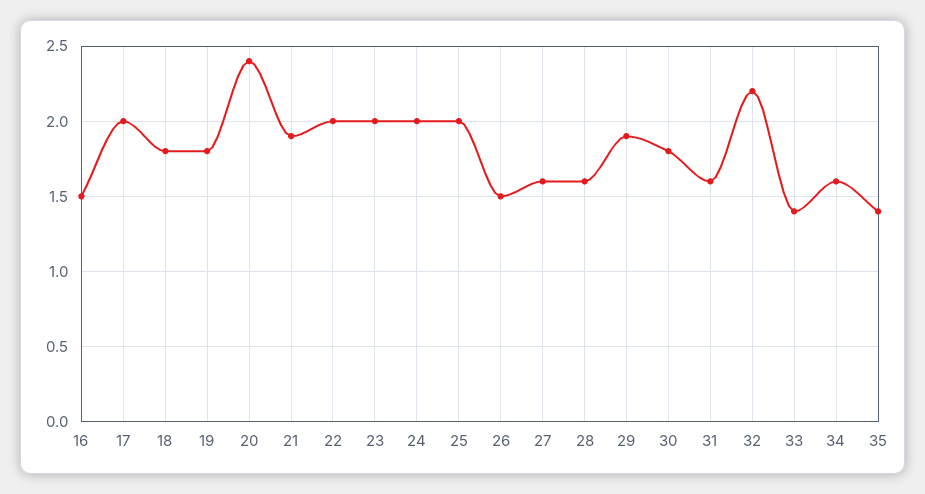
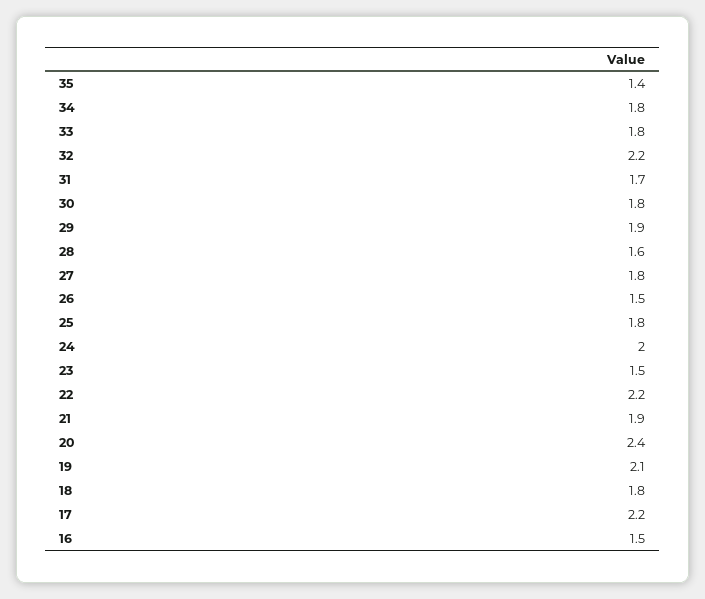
  {
    "16": 1.5,
-   "17": 2,
+   "17": 2.2,
    "18": 1.8,
-   "19": 1.8,
+   "19": 2.1,
    "20": 2.4,
    "21": 1.9,
-   "22": 2,
+   "22": 2.2,
-   "23": 2,
+   "23": 1.5,
    "24": 2,
-   "25": 2,
+   "25": 1.8,
    "26": 1.5,
-   "27": 1.6,
+   "27": 1.8,
    "28": 1.6,
    "29": 1.9,
    "30": 1.8,
-   "31": 1.6,
+   "31": 1.7,
    "32": 2.2,
-   "33": 1.4,
+   "33": 1.8,
-   "34": 1.6,
+   "34": 1.8,
    "35": 1.4
  }

